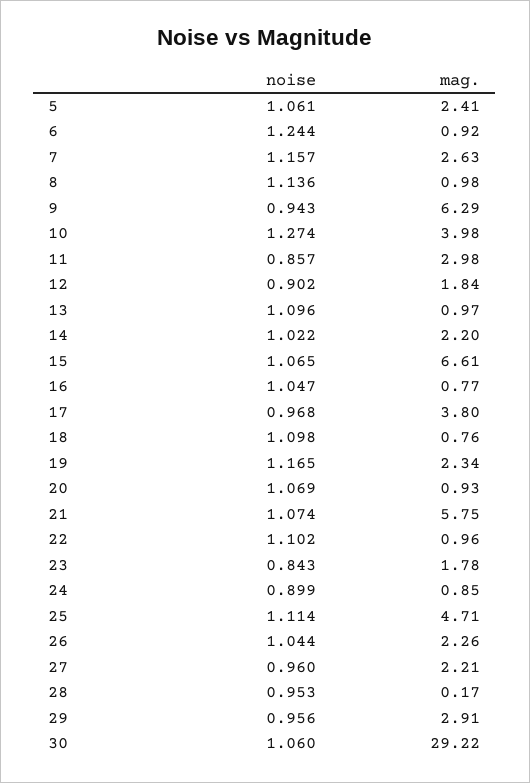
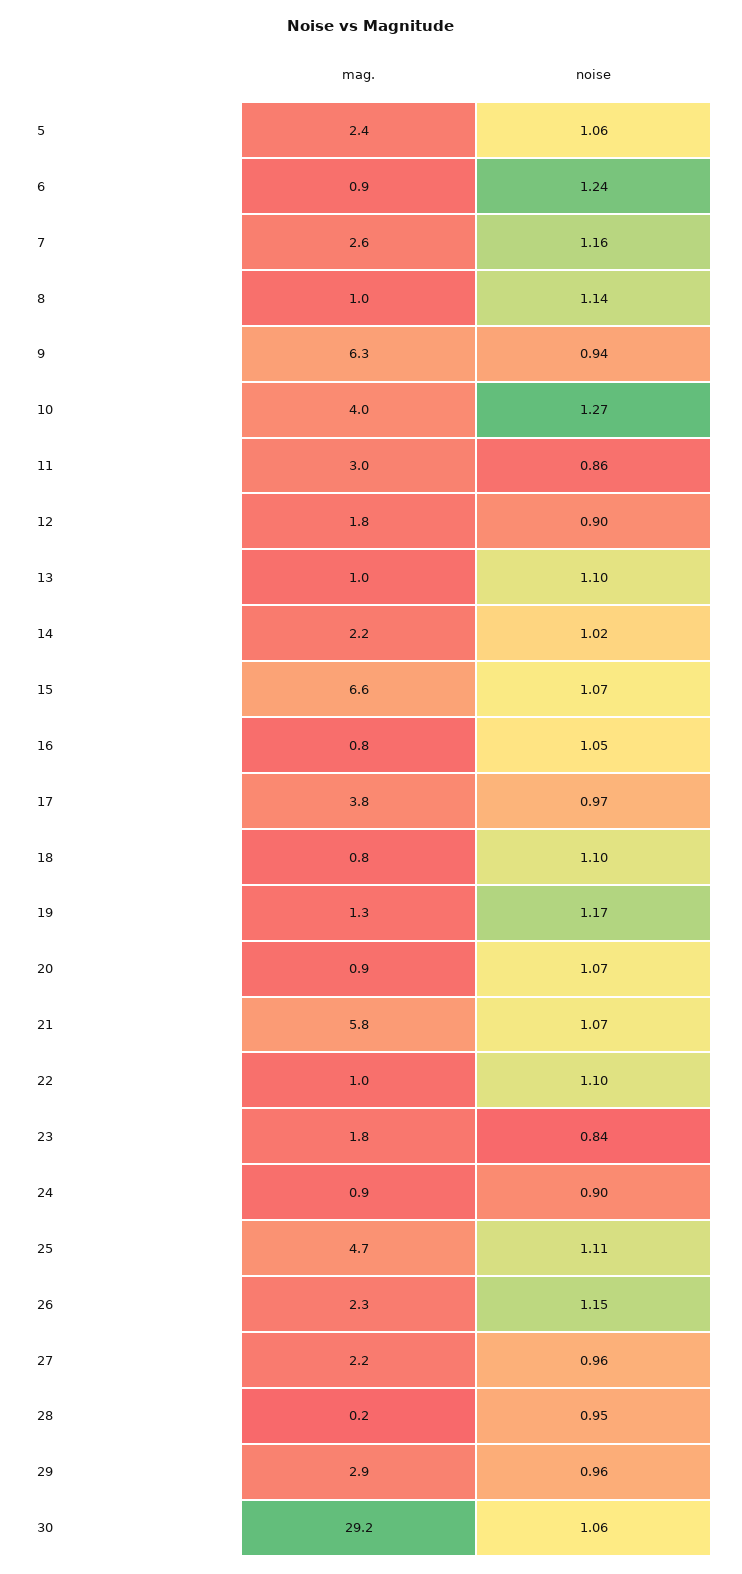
  {
    "noise": {
      "5": 1.061,
      "6": 1.244,
      "7": 1.157,
      "8": 1.136,
      "9": 0.943,
      "10": 1.274,
      "11": 0.857,
      "12": 0.902,
      "13": 1.096,
      "14": 1.022,
      "15": 1.065,
      "16": 1.047,
      "17": 0.968,
      "18": 1.098,
      "19": 1.165,
      "20": 1.069,
      "21": 1.074,
      "22": 1.102,
      "23": 0.843,
      "24": 0.899,
      "25": 1.114,
-     "26": 1.044,
+     "26": 1.15,
      "27": 0.96,
      "28": 0.953,
      "29": 0.956,
      "30": 1.06
    },
    "mag.": {
      "5": 2.41,
      "6": 0.92,
      "7": 2.63,
      "8": 0.98,
      "9": 6.29,
      "10": 3.98,
      "11": 2.98,
      "12": 1.84,
      "13": 0.97,
      "14": 2.2,
      "15": 6.61,
      "16": 0.77,
      "17": 3.8,
      "18": 0.76,
-     "19": 2.34,
+     "19": 1.3,
      "20": 0.93,
      "21": 5.75,
      "22": 0.96,
      "23": 1.78,
      "24": 0.85,
      "25": 4.71,
      "26": 2.26,
      "27": 2.21,
      "28": 0.17,
      "29": 2.91,
      "30": 29.22
    }
  }

